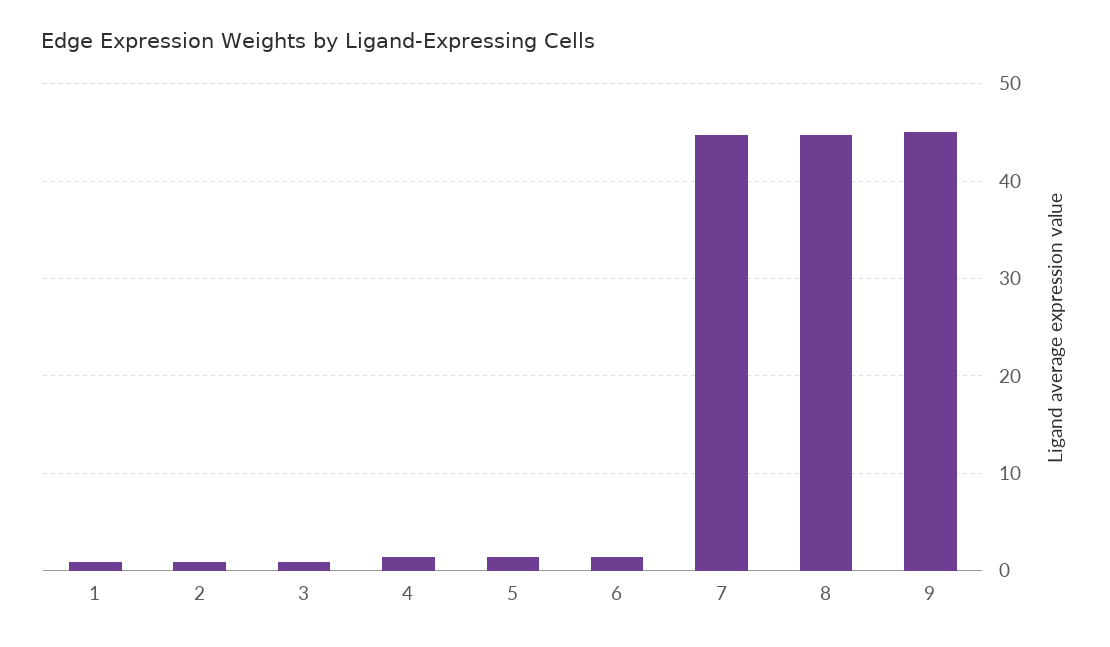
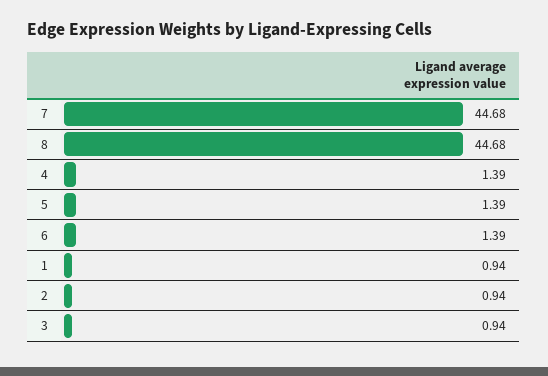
  {
    "1": 0.94,
    "2": 0.94,
    "3": 0.94,
    "4": 1.39,
    "5": 1.39,
    "6": 1.39,
    "7": 44.68,
-   "8": 44.68,
+   "8": 44.68
-   "9": 45
  }

